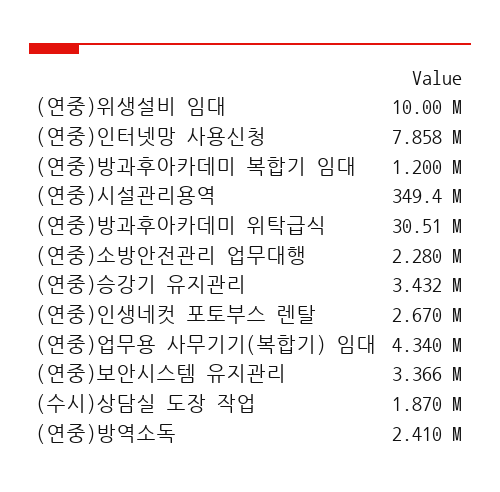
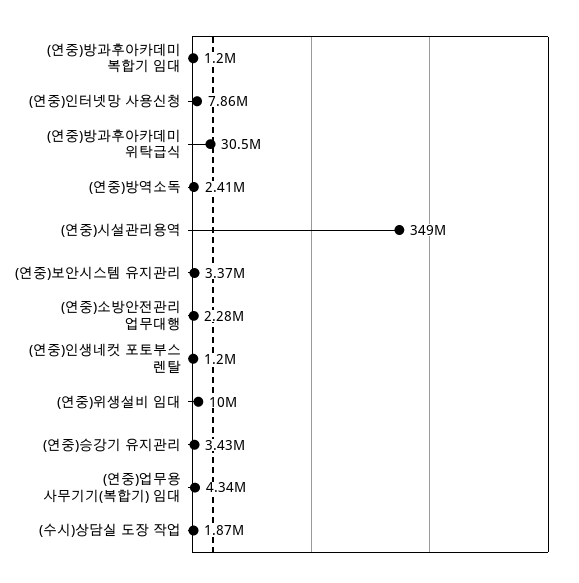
  {
    "(연중)위생설비 임대": 10000000,
    "(연중)인터넷망 사용신청": 7858000,
    "(연중)방과후아카데미 복합기 임대": 1200000,
    "(연중)시설관리용역": 349400000,
    "(연중)방과후아카데미 위탁급식": 30510000,
    "(연중)소방안전관리 업무대행": 2280000,
    "(연중)승강기 유지관리": 3432000,
-   "(연중)인생네컷 포토부스 렌탈": 2670000,
+   "(연중)인생네컷 포토부스 렌탈": 1200000,
    "(연중)업무용 사무기기(복합기) 임대": 4340000,
    "(연중)보안시스템 유지관리": 3366000,
    "(수시)상담실 도장 작업": 1870000,
    "(연중)방역소독": 2410000
  }

